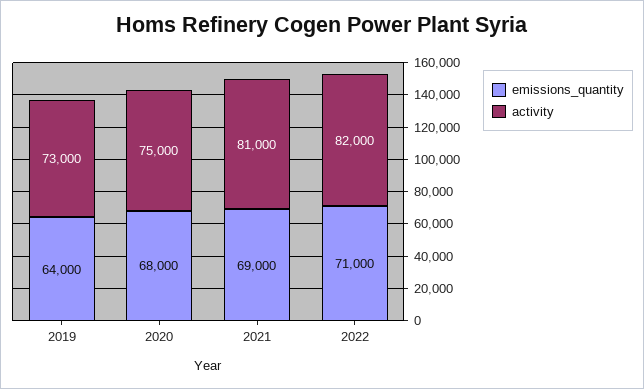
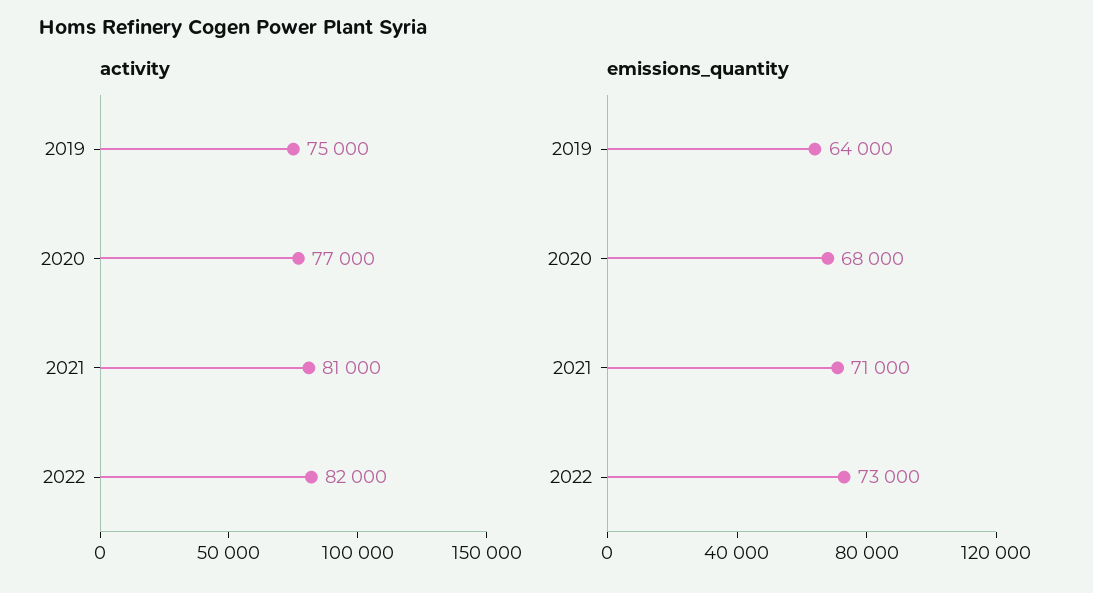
  {
    "emissions_quantity": {
      "2019": 64000,
      "2020": 68000,
-     "2021": 69000,
+     "2021": 71000,
-     "2022": 71000
+     "2022": 73000
    },
    "activity": {
-     "2019": 73000,
+     "2019": 75000,
-     "2020": 75000,
+     "2020": 77000,
      "2021": 81000,
      "2022": 82000
    }
  }

